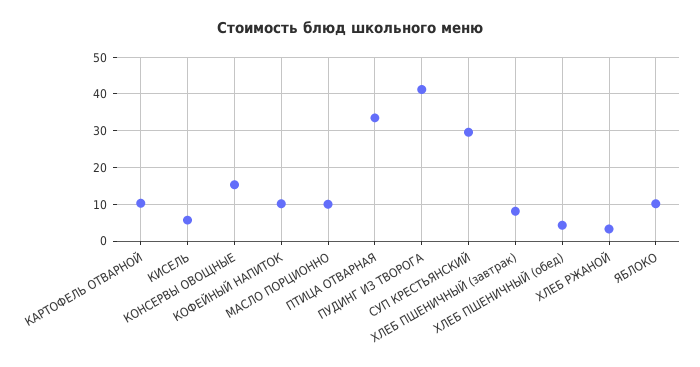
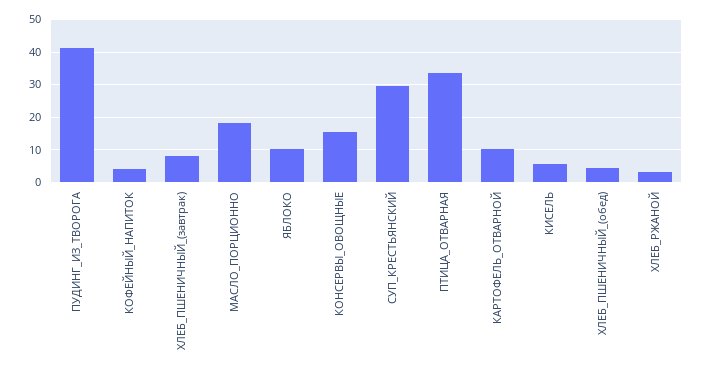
  {
    "КАРТОФЕЛЬ ОТВАРНОЙ": 10,
    "КИСЕЛЬ": 6,
    "КОНСЕРВЫ ОВОЩНЫЕ": 16,
-   "КОФЕЙНЫЙ НАПИТОК": 10,
+   "КОФЕЙНЫЙ НАПИТОК": 4,
-   "МАСЛО ПОРЦИОННО": 10,
+   "МАСЛО ПОРЦИОННО": 18,
    "ПТИЦА ОТВАРНАЯ": 34,
    "ПУДИНГ ИЗ ТВОРОГА": 42,
    "СУП КРЕСТЬЯНСКИЙ": 30,
    "ХЛЕБ ПШЕНИЧНЫЙ (завтрак)": 8,
    "ХЛЕБ ПШЕНИЧНЫЙ (обед)": 4,
    "ХЛЕБ РЖАНОЙ": 4,
    "ЯБЛОКО": 10
  }

